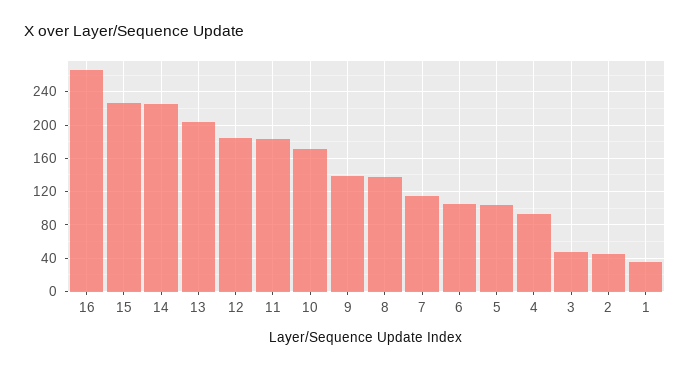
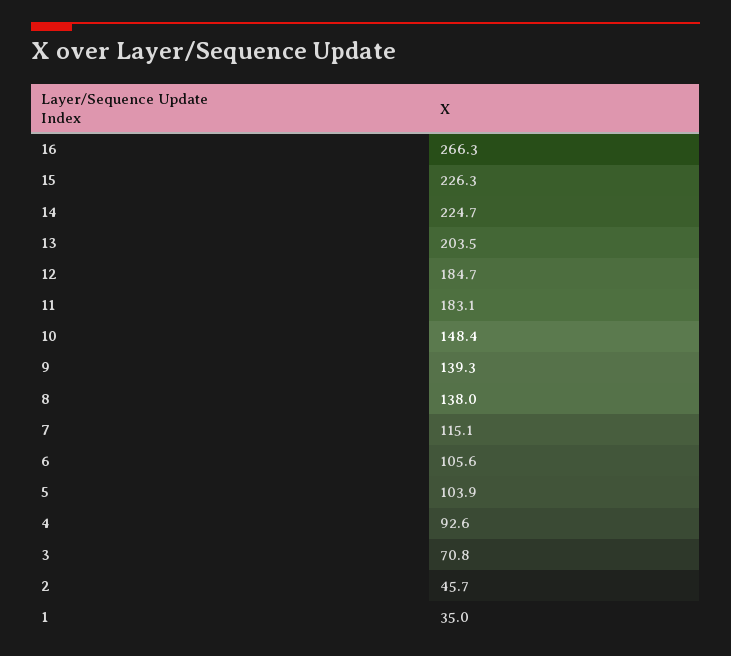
  {
    "16": 266.3,
    "15": 226.3,
    "14": 224.7,
    "13": 203.5,
    "12": 184.7,
    "11": 183.1,
-   "10": 170,
+   "10": 148.4,
    "9": 139.3,
    "8": 138,
    "7": 115.1,
    "6": 105.6,
    "5": 103.9,
    "4": 92.6,
-   "3": 50,
+   "3": 70.8,
    "2": 45.7,
    "1": 35
  }

